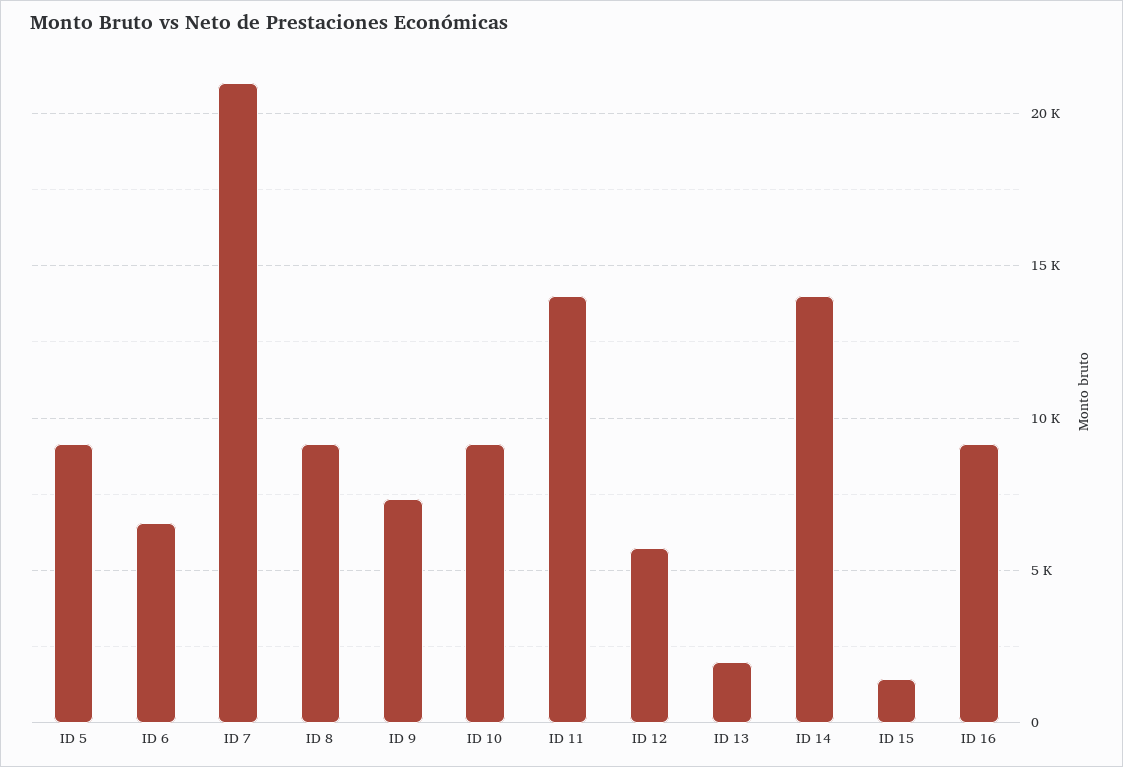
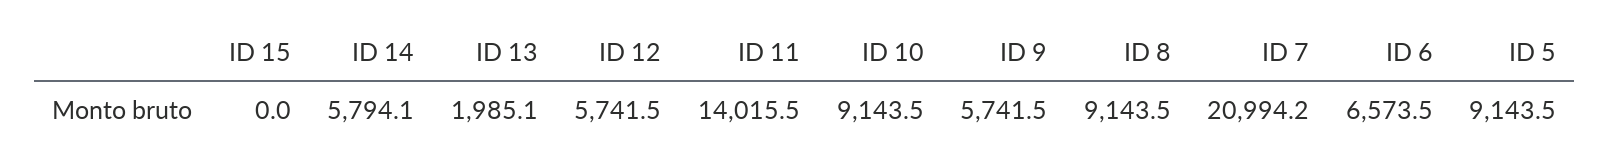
  {
    "ID 5": 9143.5,
    "ID 6": 6573.5,
    "ID 7": 20994.2,
    "ID 8": 9143.5,
-   "ID 9": 7500,
+   "ID 9": 5741.5,
    "ID 10": 9143.5,
    "ID 11": 14015.5,
    "ID 12": 5741.5,
    "ID 13": 1985.1,
-   "ID 14": 14000,
+   "ID 14": 5794.1,
-   "ID 15": 1500,
+   "ID 15": 0
-   "ID 16": 9000
  }

